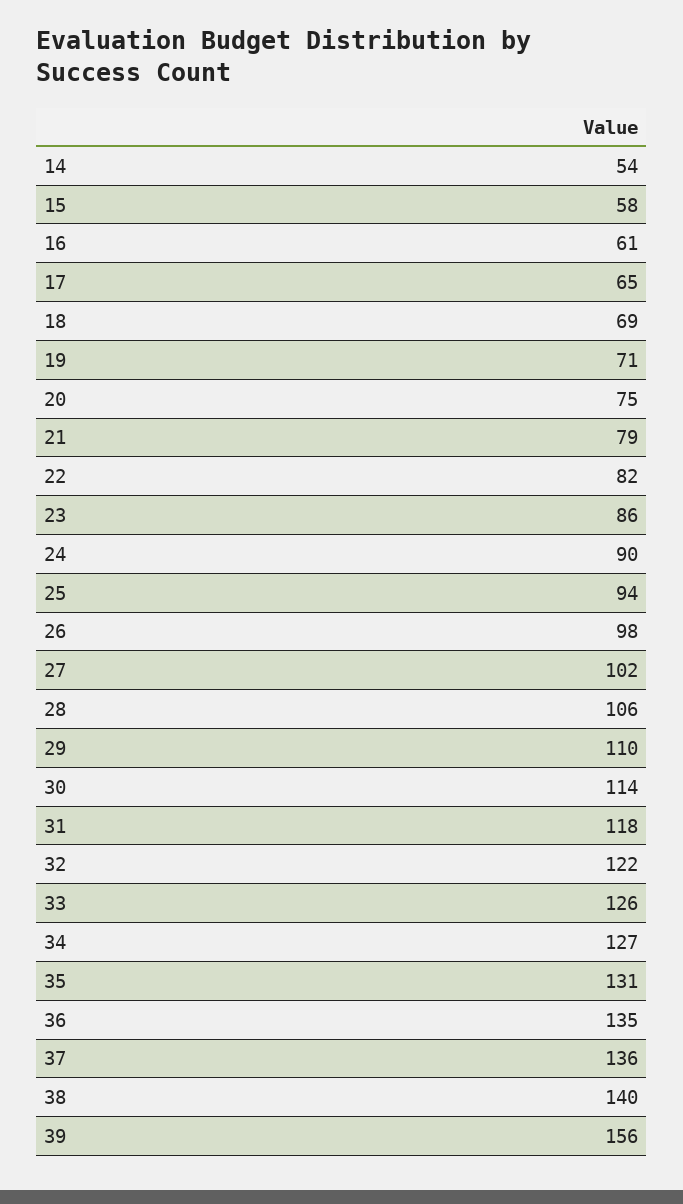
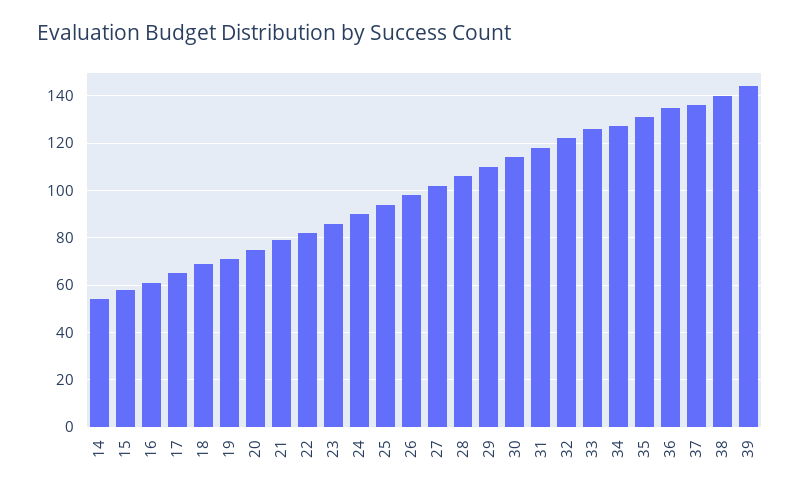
  {
    "14": 54,
    "15": 58,
    "16": 61,
    "17": 65,
    "18": 69,
    "19": 71,
    "20": 75,
    "21": 79,
    "22": 82,
    "23": 86,
    "24": 90,
    "25": 94,
    "26": 98,
    "27": 102,
    "28": 106,
    "29": 110,
    "30": 114,
    "31": 118,
    "32": 122,
    "33": 126,
    "34": 127,
    "35": 131,
    "36": 135,
    "37": 136,
    "38": 140,
-   "39": 156
+   "39": 145
  }

